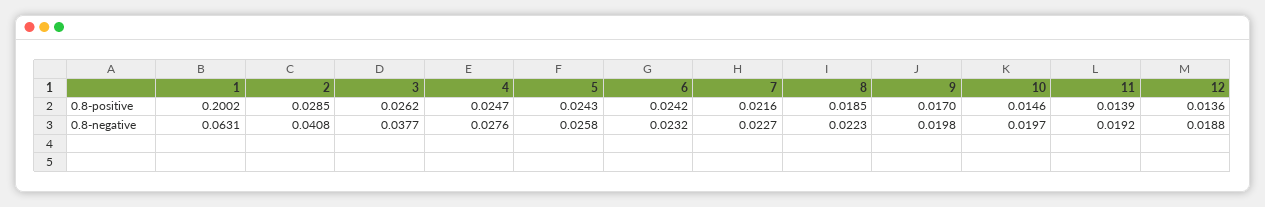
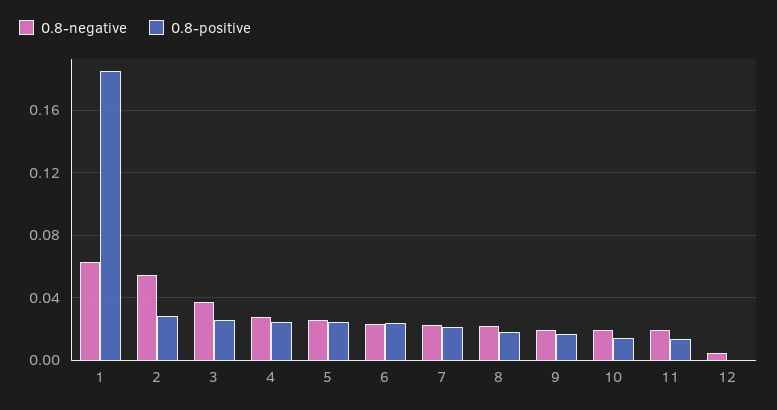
  {
    "0.8-positive": {
-     "1": 0.2002,
+     "1": 0.185,
      "2": 0.0285,
      "3": 0.0262,
      "4": 0.0247,
      "5": 0.0243,
      "6": 0.0242,
      "7": 0.0216,
      "8": 0.0185,
      "9": 0.017,
      "10": 0.0146,
      "11": 0.0139,
-     "12": 0.0136
+     "12": 0
    },
    "0.8-negative": {
      "1": 0.0631,
-     "2": 0.0408,
+     "2": 0.055,
      "3": 0.0377,
      "4": 0.0276,
      "5": 0.0258,
      "6": 0.0232,
      "7": 0.0227,
      "8": 0.0223,
      "9": 0.0198,
      "10": 0.0197,
      "11": 0.0192,
-     "12": 0.0188
+     "12": 0.005
    }
  }

